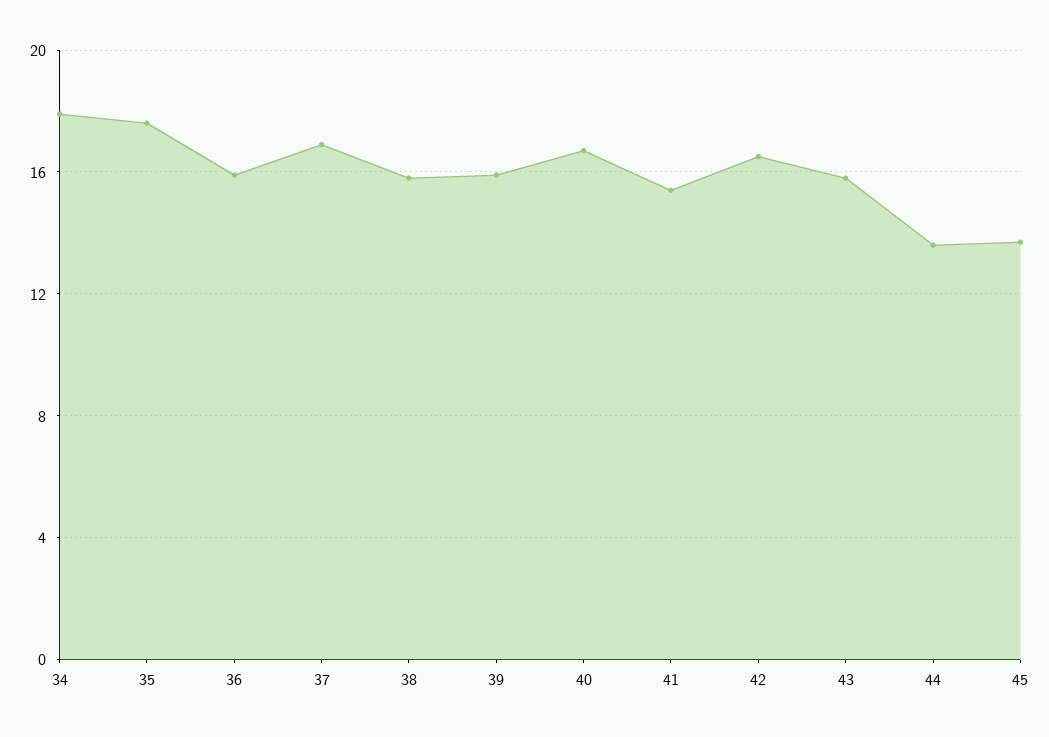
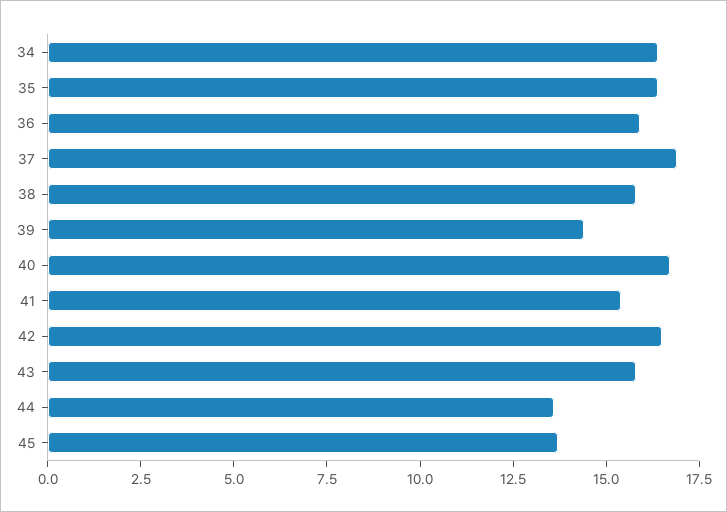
  {
-   "34": 18,
+   "34": 16.5,
-   "35": 17.5,
+   "35": 16.5,
    "36": 16,
    "37": 17,
    "38": 16,
-   "39": 16,
+   "39": 14.5,
    "40": 16.5,
    "41": 15.5,
    "42": 16.5,
    "43": 16,
    "44": 13.5,
    "45": 13.5
  }

